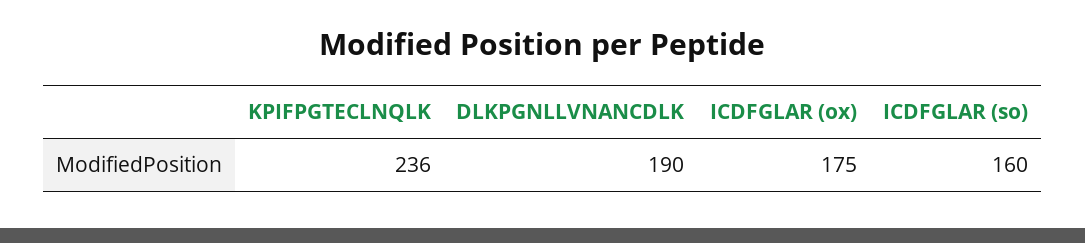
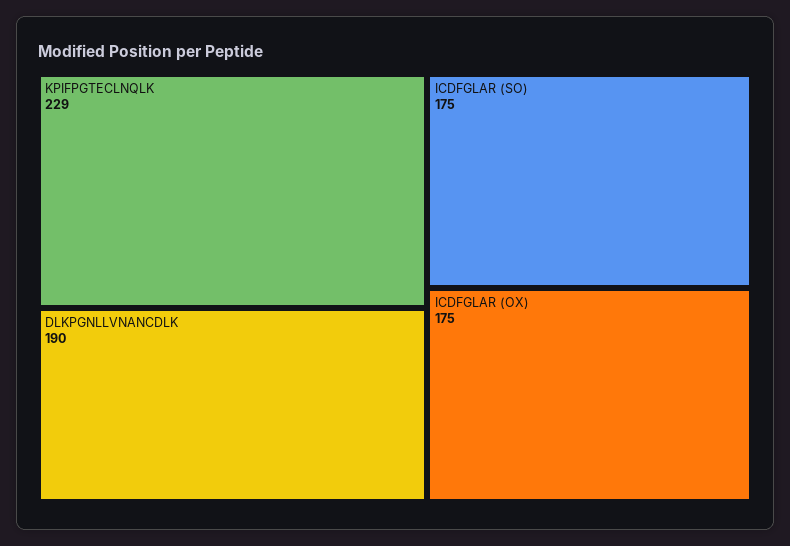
  {
-   "KPIFPGTECLNQLK": 236,
+   "KPIFPGTECLNQLK": 229,
    "DLKPGNLLVNANCDLK": 190,
    "ICDFGLAR (ox)": 175,
-   "ICDFGLAR (so)": 160
+   "ICDFGLAR (so)": 175
  }

